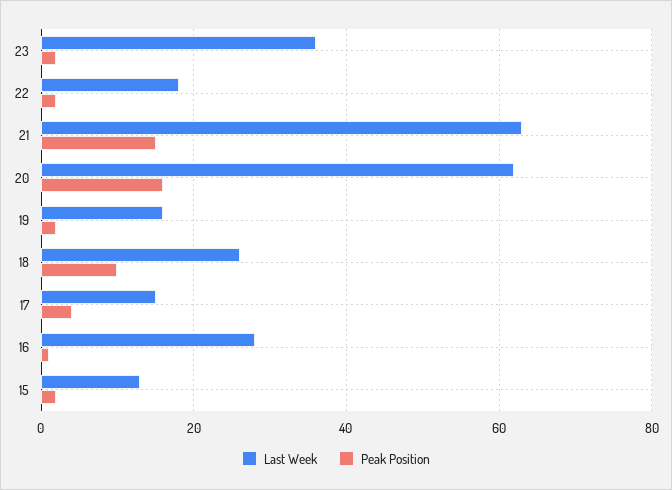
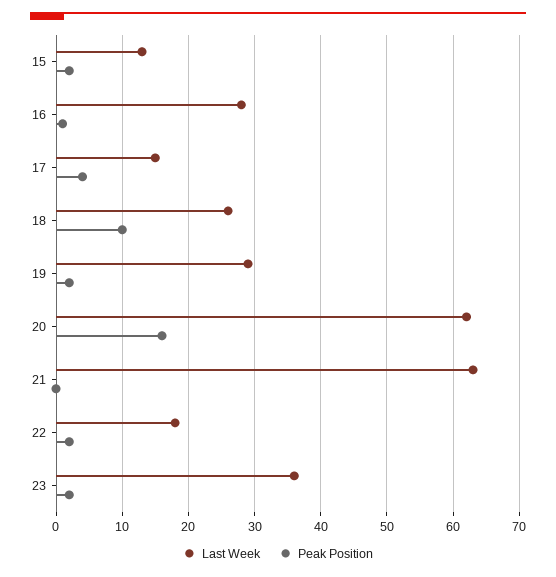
  {
    "Last Week": {
      "23": 36,
      "22": 18,
      "21": 63,
      "20": 62,
-     "19": 15,
+     "19": 29,
      "18": 26,
      "17": 15,
      "16": 28,
      "15": 13
    },
    "Peak Position": {
      "23": 2,
      "22": 2,
-     "21": 15,
+     "21": 0,
      "20": 16,
      "19": 2,
      "18": 10,
      "17": 4,
      "16": 1,
      "15": 2
    }
  }

